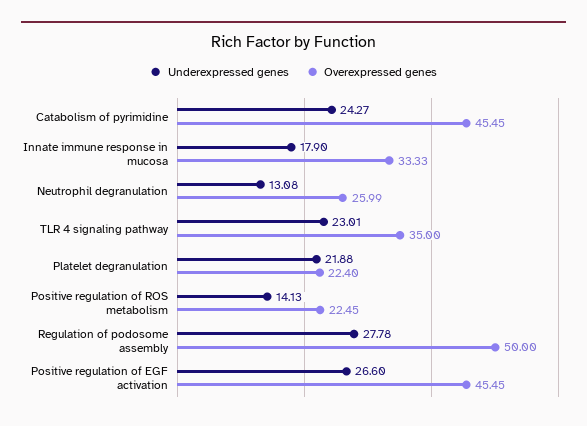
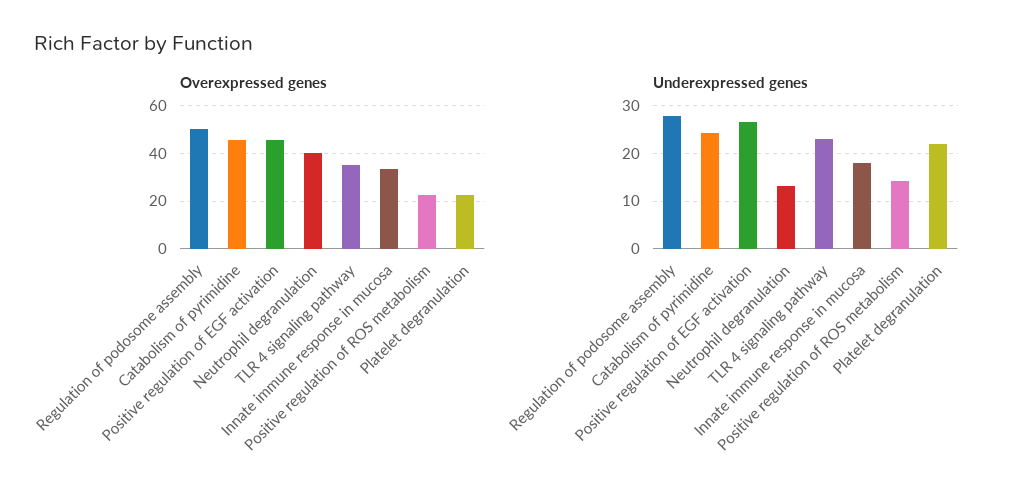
  {
    "Underexpressed genes": {
      "Catabolism of pyrimidine": 24.27,
      "Innate immune response in mucosa": 17.9,
      "Neutrophil degranulation": 13.08,
      "TLR 4 signaling pathway": 23.01,
      "Platelet degranulation": 21.88,
      "Positive regulation of ROS metabolism": 14.13,
      "Regulation of podosome assembly": 27.78,
      "Positive regulation of EGF activation": 26.6
    },
    "Overexpressed genes": {
      "Catabolism of pyrimidine": 45.45,
      "Innate immune response in mucosa": 33.33,
-     "Neutrophil degranulation": 25.99,
+     "Neutrophil degranulation": 40,
      "TLR 4 signaling pathway": 35,
      "Platelet degranulation": 22.4,
      "Positive regulation of ROS metabolism": 22.45,
      "Regulation of podosome assembly": 50,
      "Positive regulation of EGF activation": 45.45
    }
  }

